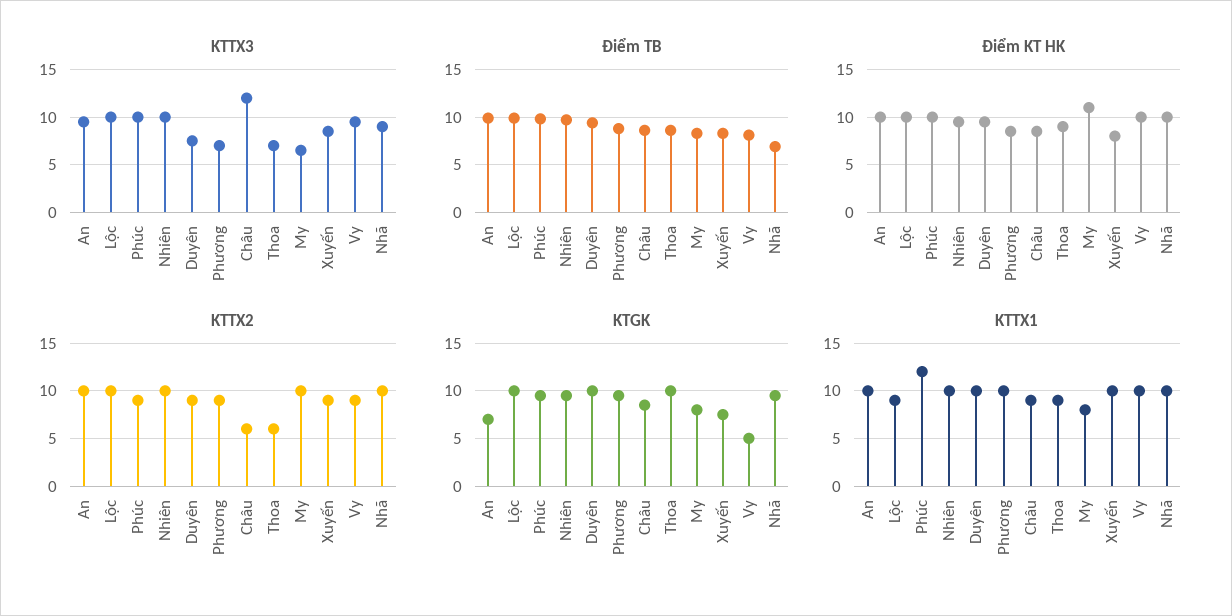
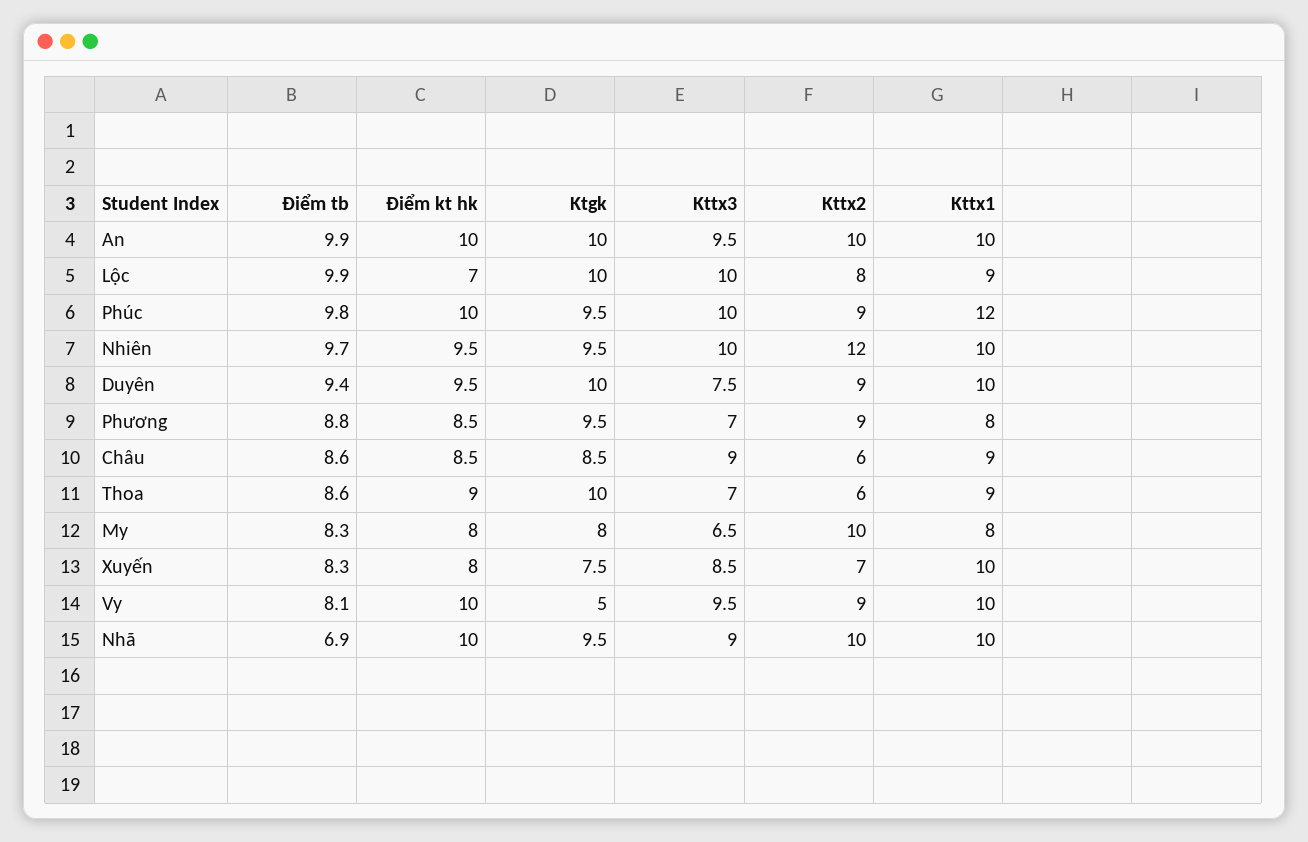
  {
    "KTTX3": {
      "An": 9.5,
      "Lộc": 10,
      "Phúc": 10,
      "Nhiên": 10,
      "Duyên": 7.5,
      "Phương": 7,
-     "Châu": 12,
+     "Châu": 9,
      "Thoa": 7,
      "My": 6.5,
      "Xuyến": 8.5,
      "Vy": 9.5,
      "Nhã": 9
    },
    "Điểm TB": {
      "An": 9.9,
      "Lộc": 9.9,
      "Phúc": 9.8,
      "Nhiên": 9.7,
      "Duyên": 9.4,
      "Phương": 8.8,
      "Châu": 8.6,
      "Thoa": 8.6,
      "My": 8.3,
      "Xuyến": 8.3,
      "Vy": 8.1,
      "Nhã": 6.9
    },
    "Điểm KT HK": {
      "An": 10,
-     "Lộc": 10,
+     "Lộc": 7,
      "Phúc": 10,
      "Nhiên": 9.5,
      "Duyên": 9.5,
      "Phương": 8.5,
      "Châu": 8.5,
      "Thoa": 9,
-     "My": 11,
+     "My": 8,
      "Xuyến": 8,
      "Vy": 10,
      "Nhã": 10
    },
    "KTTX2": {
      "An": 10,
-     "Lộc": 10,
+     "Lộc": 8,
      "Phúc": 9,
-     "Nhiên": 10,
+     "Nhiên": 12,
      "Duyên": 9,
      "Phương": 9,
      "Châu": 6,
      "Thoa": 6,
      "My": 10,
-     "Xuyến": 9,
+     "Xuyến": 7,
      "Vy": 9,
      "Nhã": 10
    },
    "KTGK": {
-     "An": 7,
+     "An": 10,
      "Lộc": 10,
      "Phúc": 9.5,
      "Nhiên": 9.5,
      "Duyên": 10,
      "Phương": 9.5,
      "Châu": 8.5,
      "Thoa": 10,
      "My": 8,
      "Xuyến": 7.5,
      "Vy": 5,
      "Nhã": 9.5
    },
    "KTTX1": {
      "An": 10,
      "Lộc": 9,
      "Phúc": 12,
      "Nhiên": 10,
      "Duyên": 10,
-     "Phương": 10,
+     "Phương": 8,
      "Châu": 9,
      "Thoa": 9,
      "My": 8,
      "Xuyến": 10,
      "Vy": 10,
      "Nhã": 10
    }
  }

